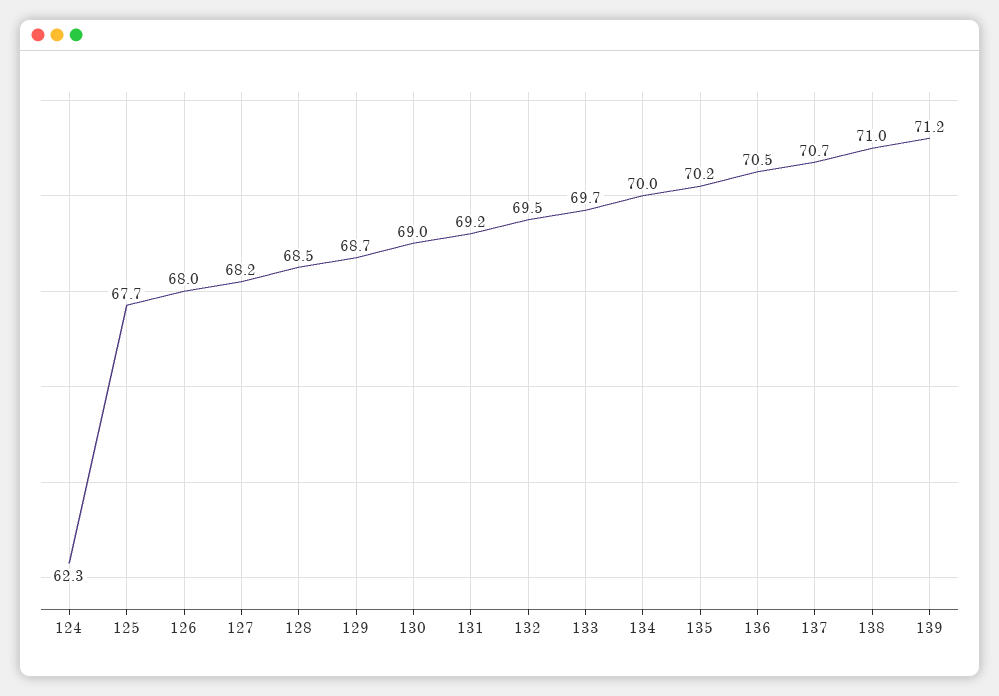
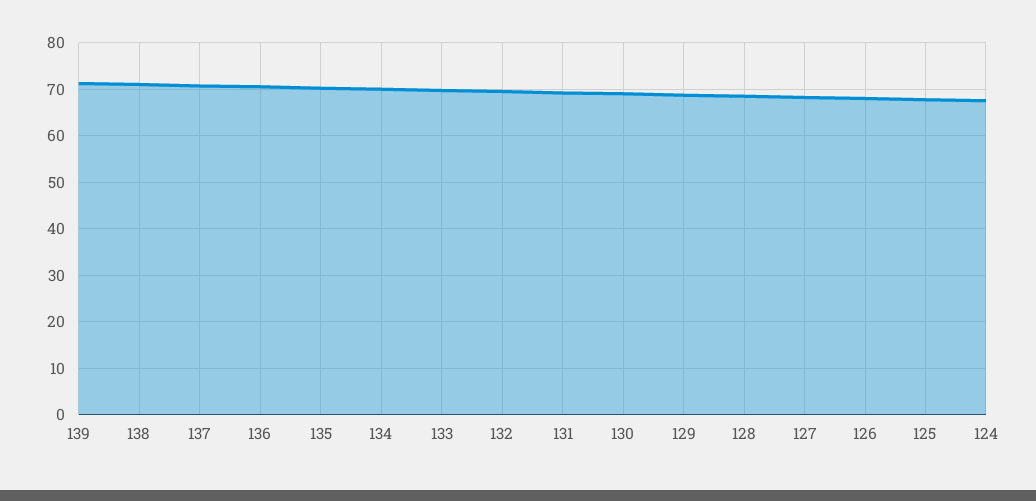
  {
-   "124": 62.3,
+   "124": 68,
    "125": 67.7,
    "126": 68,
    "127": 68.2,
    "128": 68.5,
    "129": 68.7,
    "130": 69,
    "131": 69.2,
    "132": 69.5,
    "133": 69.7,
    "134": 70,
    "135": 70.2,
    "136": 70.5,
    "137": 70.7,
    "138": 71,
    "139": 71.2
  }

